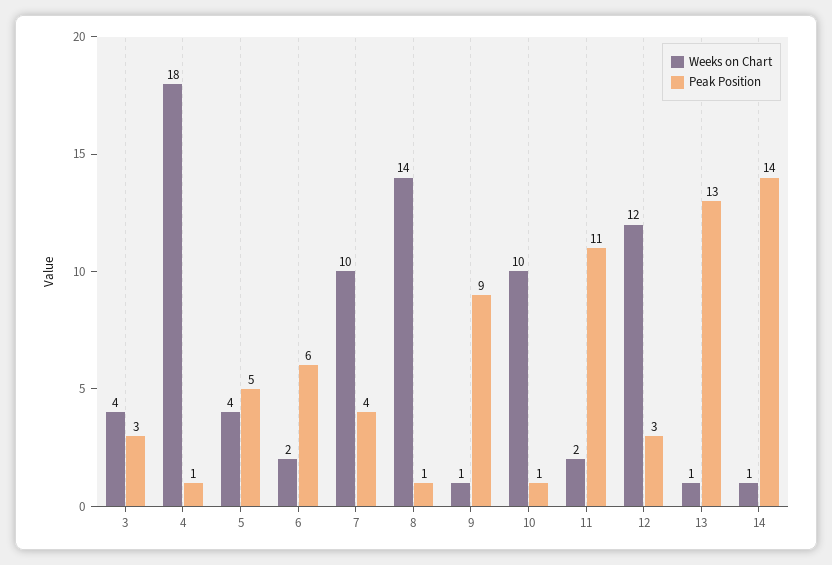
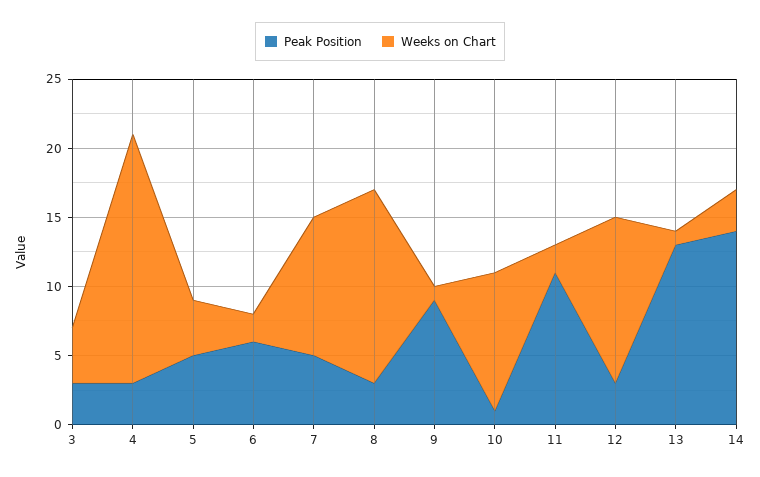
  {
    "Weeks on Chart": {
      "3": 4,
      "4": 18,
      "5": 4,
      "6": 2,
      "7": 10,
      "8": 14,
      "9": 1,
      "10": 10,
      "11": 2,
      "12": 12,
      "13": 1,
-     "14": 1
+     "14": 3
    },
    "Peak Position": {
      "3": 3,
-     "4": 1,
+     "4": 3,
      "5": 5,
      "6": 6,
-     "7": 4,
+     "7": 5,
-     "8": 1,
+     "8": 3,
      "9": 9,
      "10": 1,
      "11": 11,
      "12": 3,
      "13": 13,
      "14": 14
    }
  }

